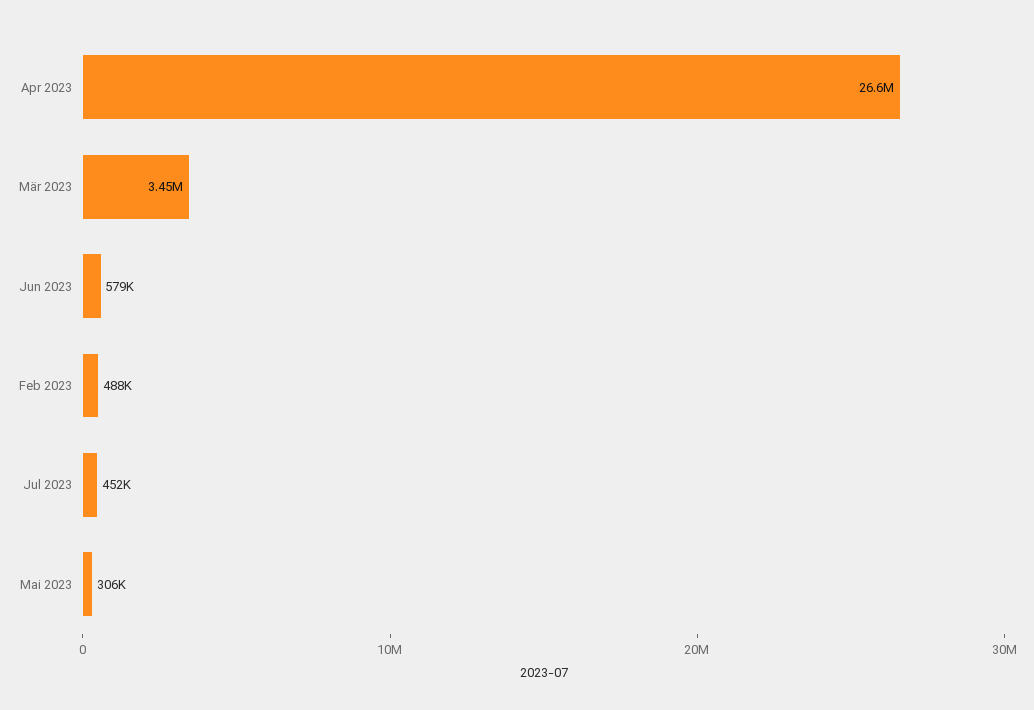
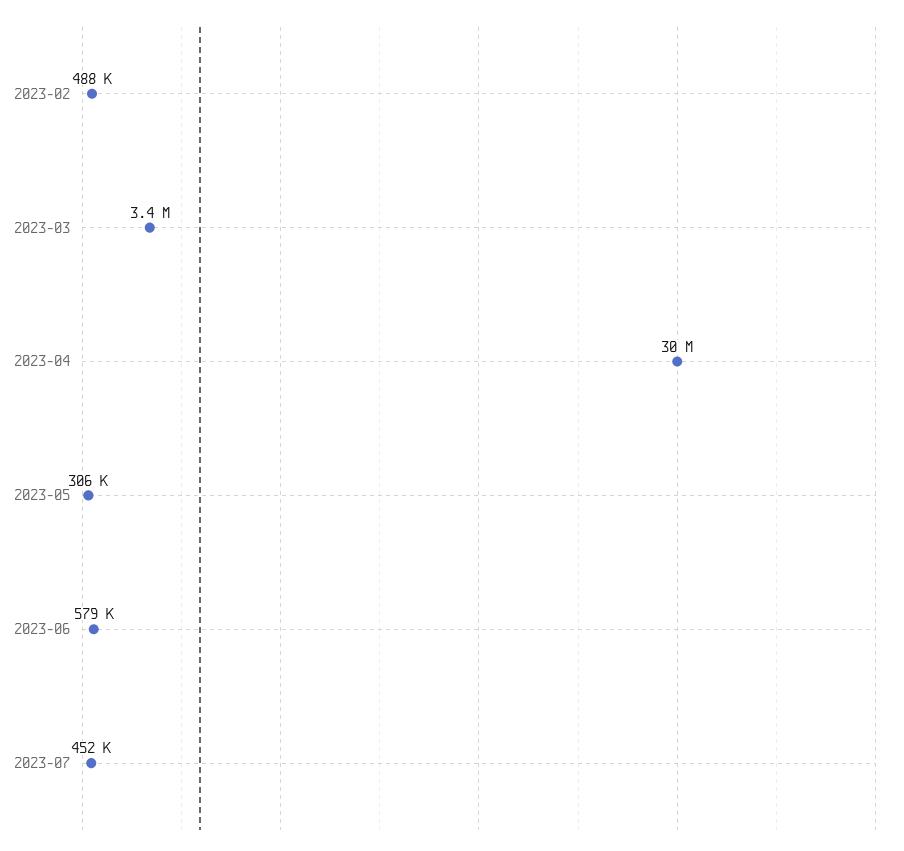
  {
-   "Apr 2023": 26600000,
+   "Apr 2023": 30000000,
    "Mär 2023": 3450000,
    "Jun 2023": 579000,
    "Feb 2023": 488000,
    "Jul 2023": 452000,
    "Mai 2023": 306000
  }

